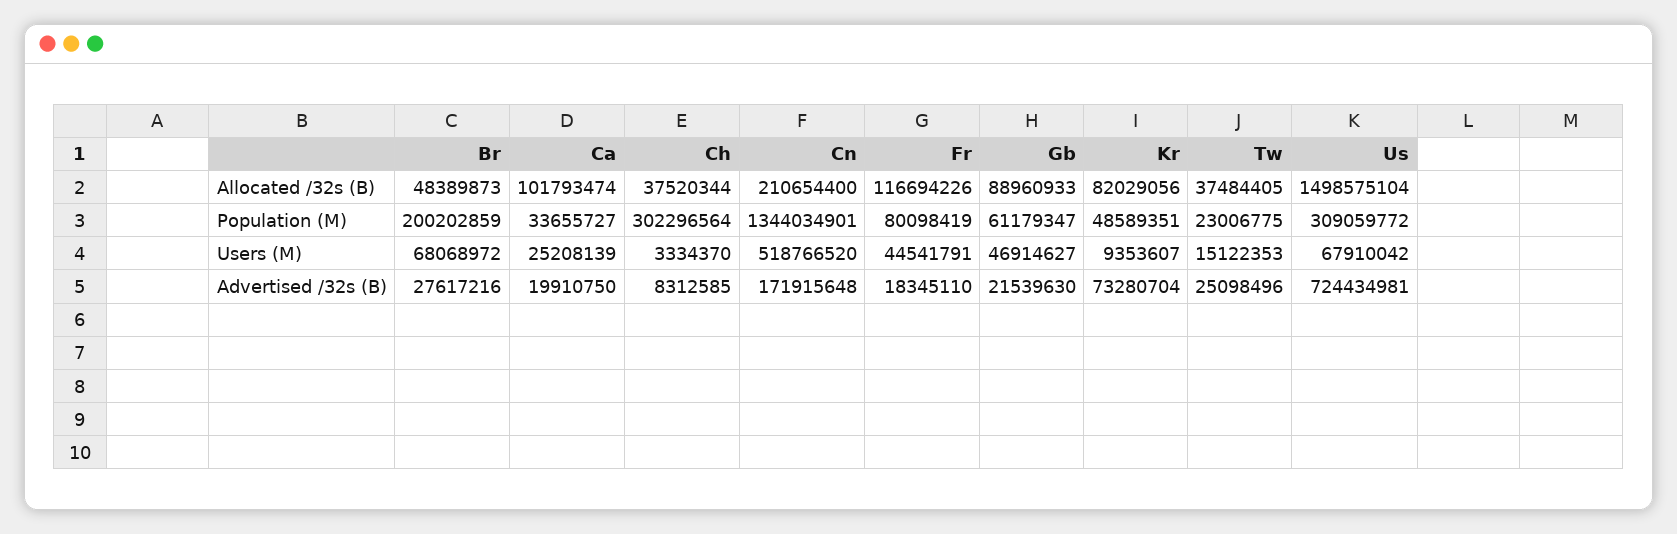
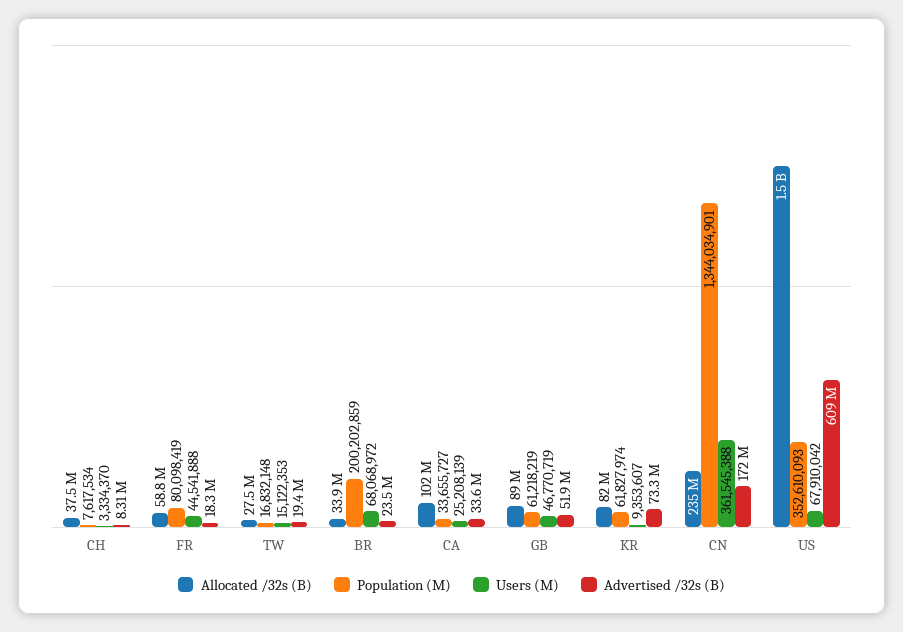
  {
    "Allocated /32s (B)": {
-     "Br": 48389873,
+     "Br": 33900000,
      "Ca": 101793474,
      "Ch": 37520344,
-     "Cn": 210654400,
+     "Cn": 235000000,
-     "Fr": 116694226,
+     "Fr": 58800000,
      "Gb": 88960933,
      "Kr": 82029056,
-     "Tw": 37484405,
+     "Tw": 27500000,
      "Us": 1498575104
    },
    "Population (M)": {
      "Br": 200202859,
      "Ca": 33655727,
-     "Ch": 302296564,
+     "Ch": 7617534,
      "Cn": 1344034901,
      "Fr": 80098419,
-     "Gb": 61179347,
+     "Gb": 61218219,
-     "Kr": 48589351,
+     "Kr": 61827974,
-     "Tw": 23006775,
+     "Tw": 16832148,
-     "Us": 309059772
+     "Us": 352610093
    },
    "Users (M)": {
      "Br": 68068972,
      "Ca": 25208139,
      "Ch": 3334370,
-     "Cn": 518766520,
+     "Cn": 361545388,
-     "Fr": 44541791,
+     "Fr": 44541888,
-     "Gb": 46914627,
+     "Gb": 46770719,
      "Kr": 9353607,
      "Tw": 15122353,
      "Us": 67910042
    },
    "Advertised /32s (B)": {
-     "Br": 27617216,
+     "Br": 23500000,
-     "Ca": 19910750,
+     "Ca": 33600000,
      "Ch": 8312585,
      "Cn": 171915648,
      "Fr": 18345110,
-     "Gb": 21539630,
+     "Gb": 51900000,
      "Kr": 73280704,
-     "Tw": 25098496,
+     "Tw": 19400000,
-     "Us": 724434981
+     "Us": 609000000
    }
  }

